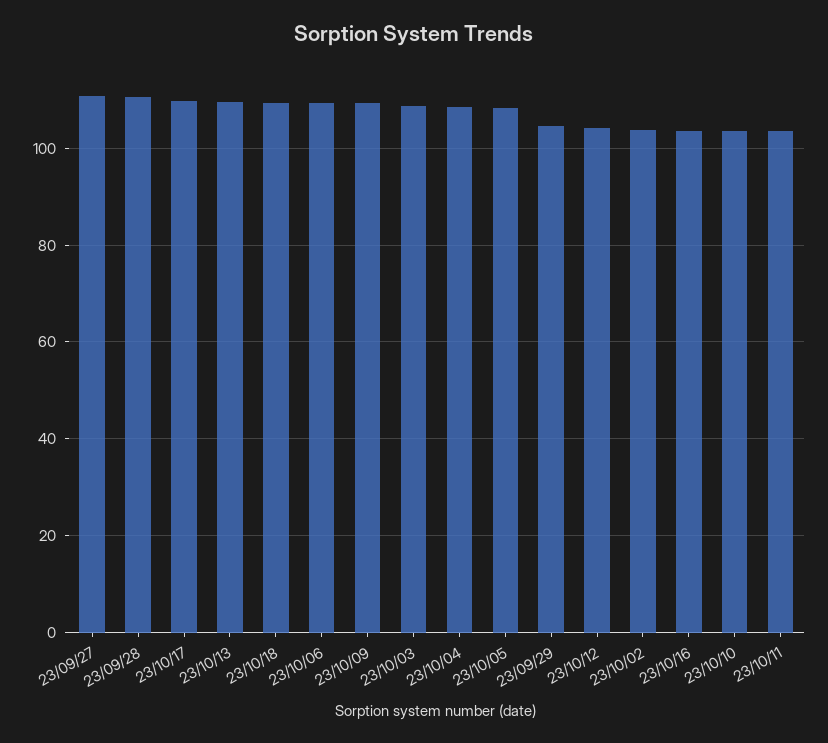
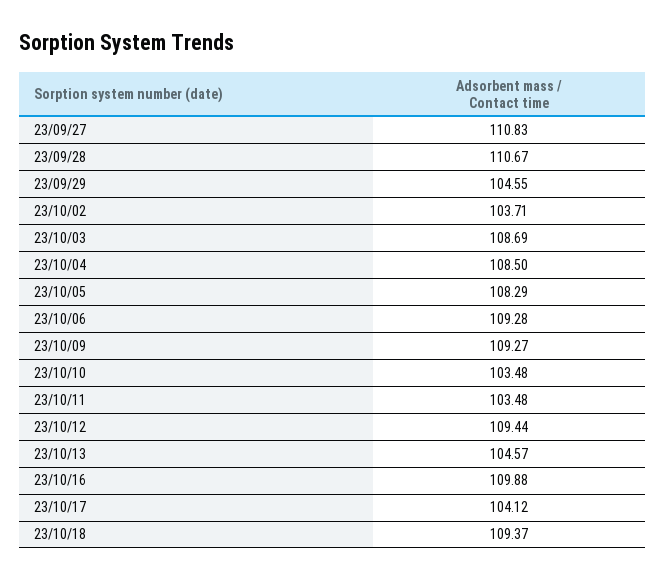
  {
    "23/09/27": 110.83,
    "23/09/28": 110.67,
-   "23/10/17": 110,
+   "23/10/17": 104.12,
-   "23/10/13": 110,
+   "23/10/13": 104.57,
    "23/10/18": 109.37,
    "23/10/06": 109.28,
    "23/10/09": 109.27,
    "23/10/03": 108.69,
    "23/10/04": 108.5,
    "23/10/05": 108.29,
    "23/09/29": 104.55,
-   "23/10/12": 104,
+   "23/10/12": 109.44,
    "23/10/02": 103.71,
-   "23/10/16": 104,
+   "23/10/16": 109.88,
    "23/10/10": 103.48,
    "23/10/11": 103.48
  }

